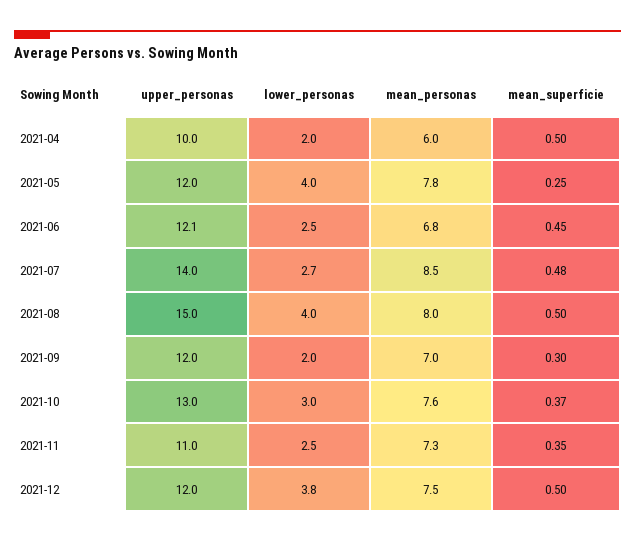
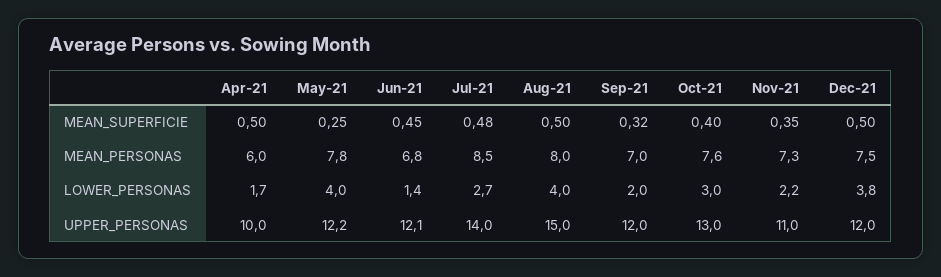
  {
    "upper_personas": {
      "2021-04": 10,
-     "2021-05": 12,
+     "2021-05": 12.2,
      "2021-06": 12.1,
      "2021-07": 14,
      "2021-08": 15,
      "2021-09": 12,
      "2021-10": 13,
      "2021-11": 11,
      "2021-12": 12
    },
    "lower_personas": {
-     "2021-04": 2,
+     "2021-04": 1.7,
      "2021-05": 4,
-     "2021-06": 2.5,
+     "2021-06": 1.4,
      "2021-07": 2.7,
      "2021-08": 4,
      "2021-09": 2,
      "2021-10": 3,
-     "2021-11": 2.5,
+     "2021-11": 2.2,
      "2021-12": 3.8
    },
    "mean_personas": {
      "2021-04": 6,
      "2021-05": 7.8,
      "2021-06": 6.8,
      "2021-07": 8.5,
      "2021-08": 8,
      "2021-09": 7,
      "2021-10": 7.6,
      "2021-11": 7.3,
      "2021-12": 7.5
    },
    "mean_superficie": {
      "2021-04": 0.5,
      "2021-05": 0.25,
      "2021-06": 0.45,
      "2021-07": 0.48,
      "2021-08": 0.5,
-     "2021-09": 0.3,
+     "2021-09": 0.32,
-     "2021-10": 0.37,
+     "2021-10": 0.4,
      "2021-11": 0.35,
      "2021-12": 0.5
    }
  }

